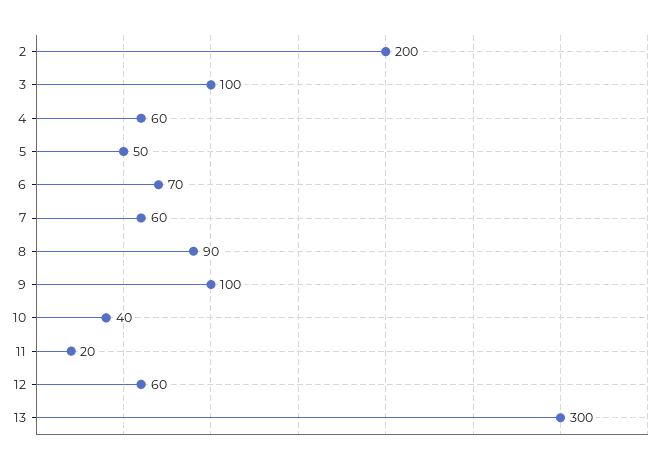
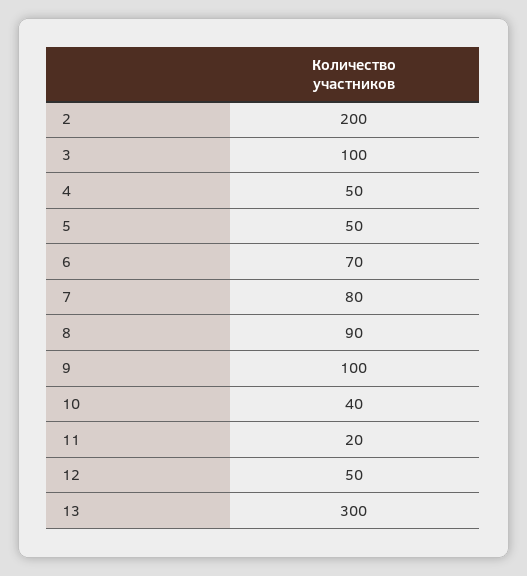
  {
    "2": 200,
    "3": 100,
-   "4": 60,
+   "4": 50,
    "5": 50,
    "6": 70,
-   "7": 60,
+   "7": 80,
    "8": 90,
    "9": 100,
    "10": 40,
    "11": 20,
-   "12": 60,
+   "12": 50,
    "13": 300
  }

